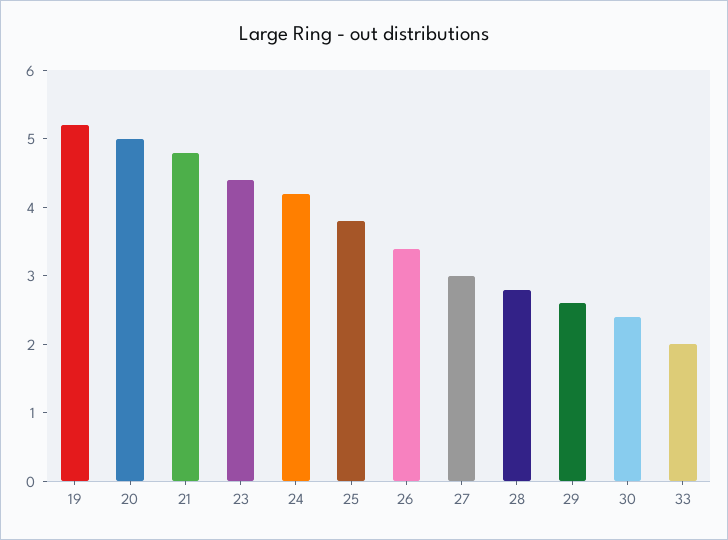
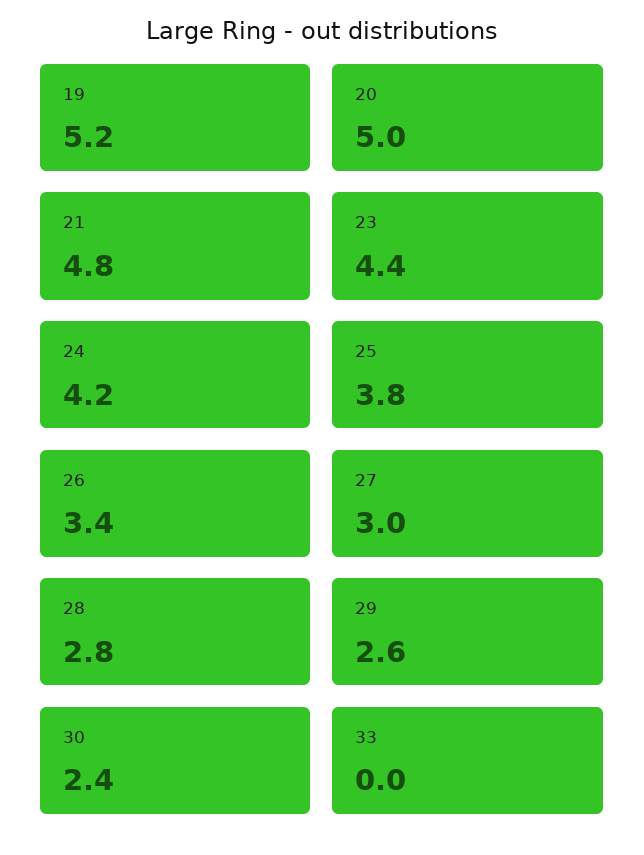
  {
    "19": 5.2,
    "20": 5,
    "21": 4.8,
    "23": 4.4,
    "24": 4.2,
    "25": 3.8,
    "26": 3.4,
    "27": 3,
    "28": 2.8,
    "29": 2.6,
    "30": 2.4,
-   "33": 2
+   "33": 0
  }

